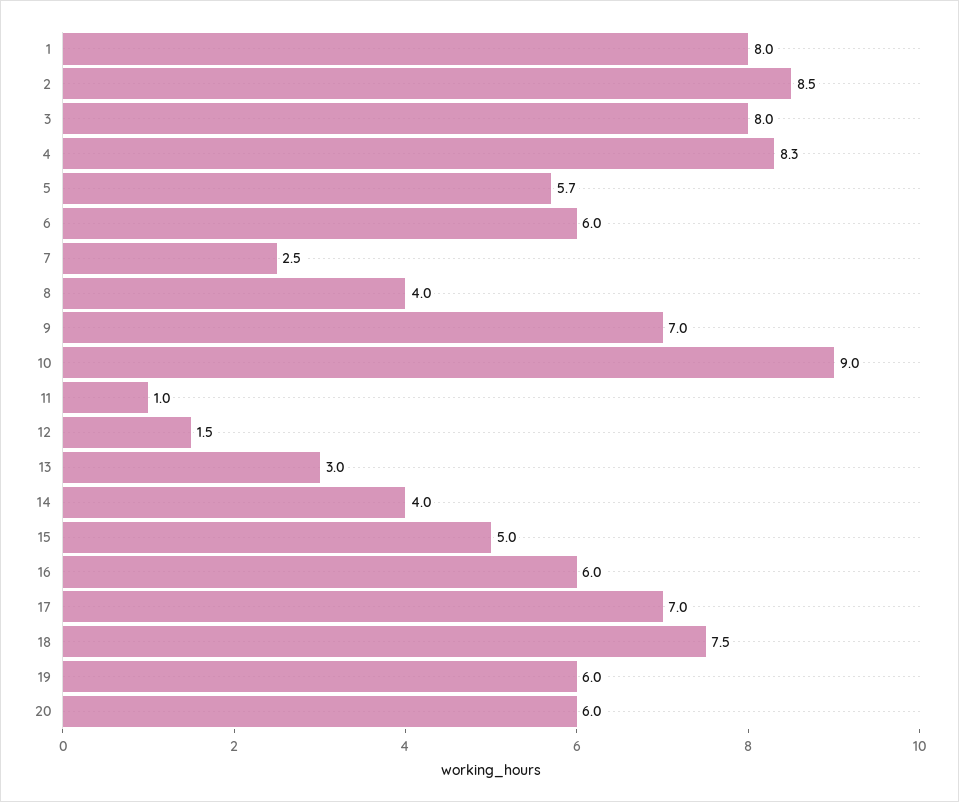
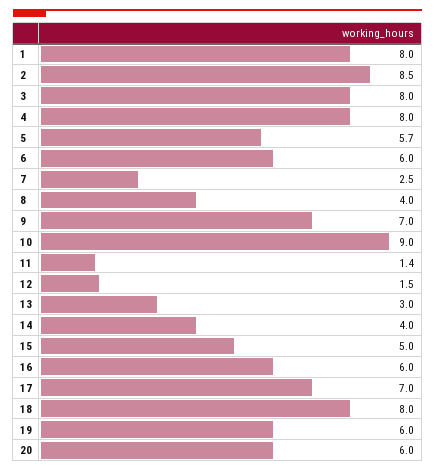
  {
    "1": 8,
    "2": 8.5,
    "3": 8,
-   "4": 8.3,
+   "4": 8,
    "5": 5.7,
    "6": 6,
    "7": 2.5,
    "8": 4,
    "9": 7,
    "10": 9,
-   "11": 1,
+   "11": 1.4,
    "12": 1.5,
    "13": 3,
    "14": 4,
    "15": 5,
    "16": 6,
    "17": 7,
-   "18": 7.5,
+   "18": 8,
    "19": 6,
    "20": 6
  }

